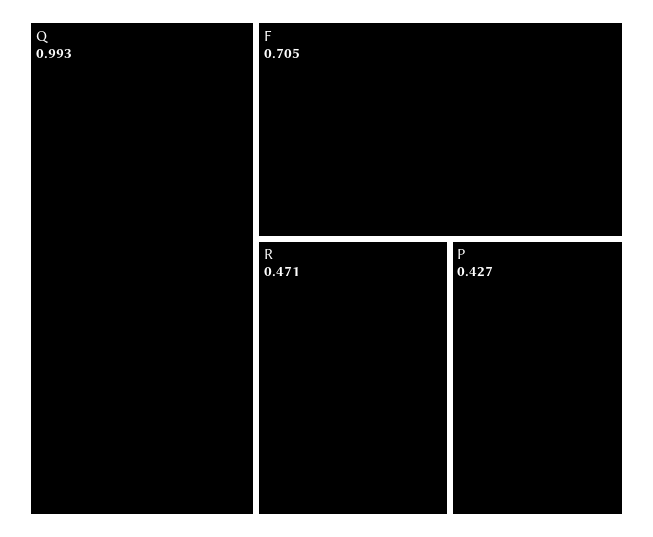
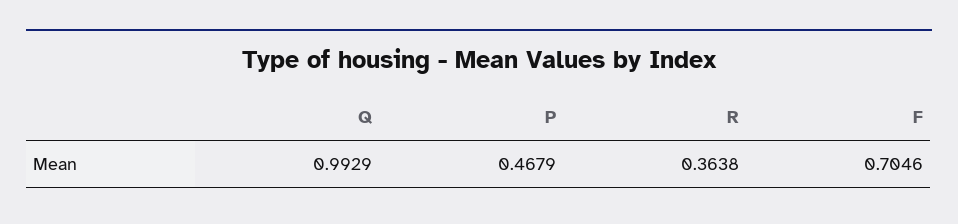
  {
    "Q": 0.9929,
    "F": 0.7046,
-   "R": 0.471,
+   "R": 0.3638,
-   "P": 0.427
+   "P": 0.4679
  }

